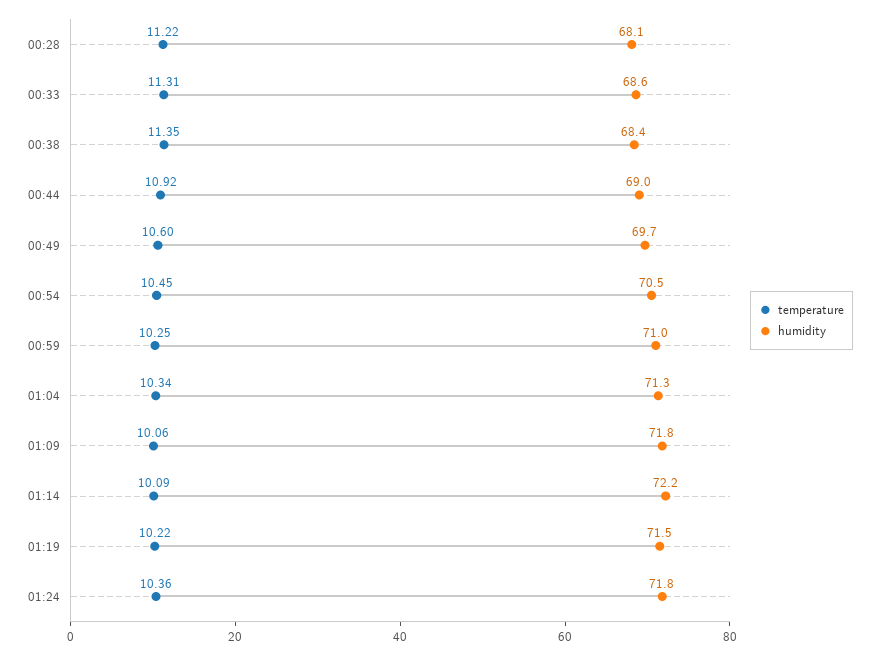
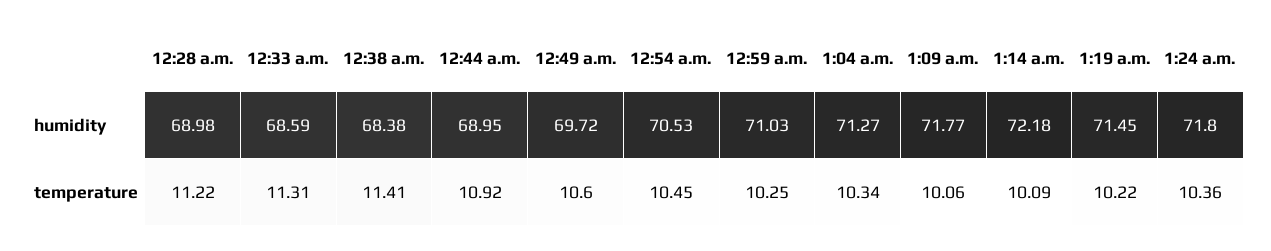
  {
    "temperature": {
      "00:28": 11.22,
      "00:33": 11.31,
-     "00:38": 11.35,
+     "00:38": 11.41,
      "00:44": 10.92,
      "00:49": 10.6,
      "00:54": 10.45,
      "00:59": 10.25,
      "01:04": 10.34,
      "01:09": 10.06,
      "01:14": 10.09,
      "01:19": 10.22,
      "01:24": 10.36
    },
    "humidity": {
-     "00:28": 68.1,
+     "00:28": 68.98,
      "00:33": 68.59,
      "00:38": 68.38,
      "00:44": 68.95,
      "00:49": 69.72,
      "00:54": 70.53,
      "00:59": 71.03,
      "01:04": 71.27,
      "01:09": 71.77,
      "01:14": 72.18,
      "01:19": 71.45,
      "01:24": 71.8
    }
  }

